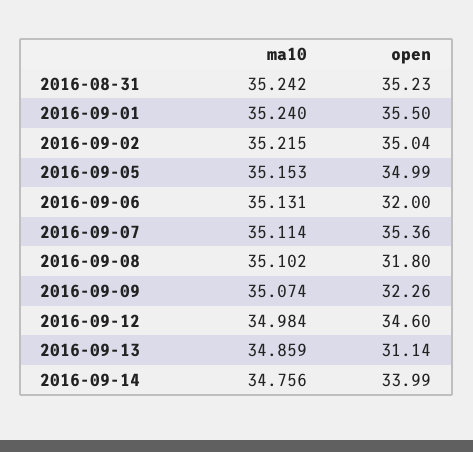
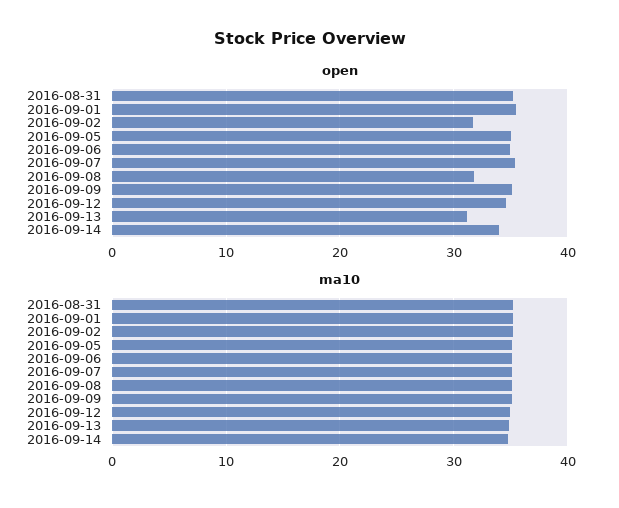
  {
    "ma10": {
      "2016-08-31": 35.242,
      "2016-09-01": 35.24,
      "2016-09-02": 35.215,
      "2016-09-05": 35.153,
      "2016-09-06": 35.131,
      "2016-09-07": 35.114,
      "2016-09-08": 35.102,
      "2016-09-09": 35.074,
      "2016-09-12": 34.984,
      "2016-09-13": 34.859,
      "2016-09-14": 34.756
    },
    "open": {
      "2016-08-31": 35.23,
      "2016-09-01": 35.5,
-     "2016-09-02": 35.04,
+     "2016-09-02": 32,
      "2016-09-05": 34.99,
-     "2016-09-06": 32,
+     "2016-09-06": 35,
      "2016-09-07": 35.36,
      "2016-09-08": 31.8,
-     "2016-09-09": 32.26,
+     "2016-09-09": 35,
      "2016-09-12": 34.6,
      "2016-09-13": 31.14,
      "2016-09-14": 33.99
    }
  }

